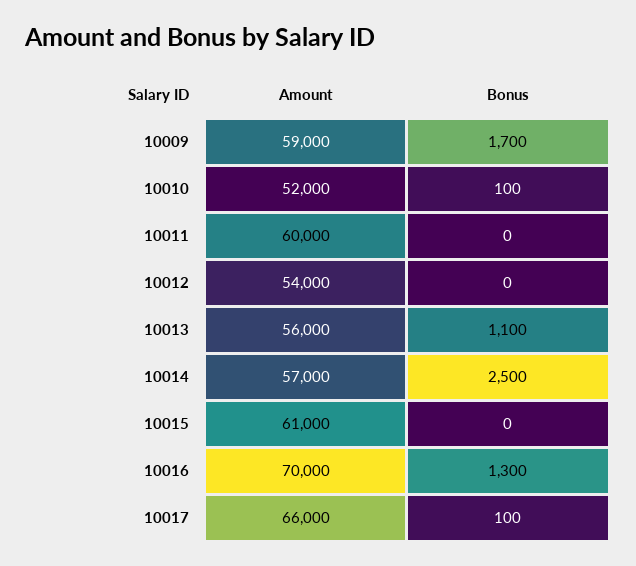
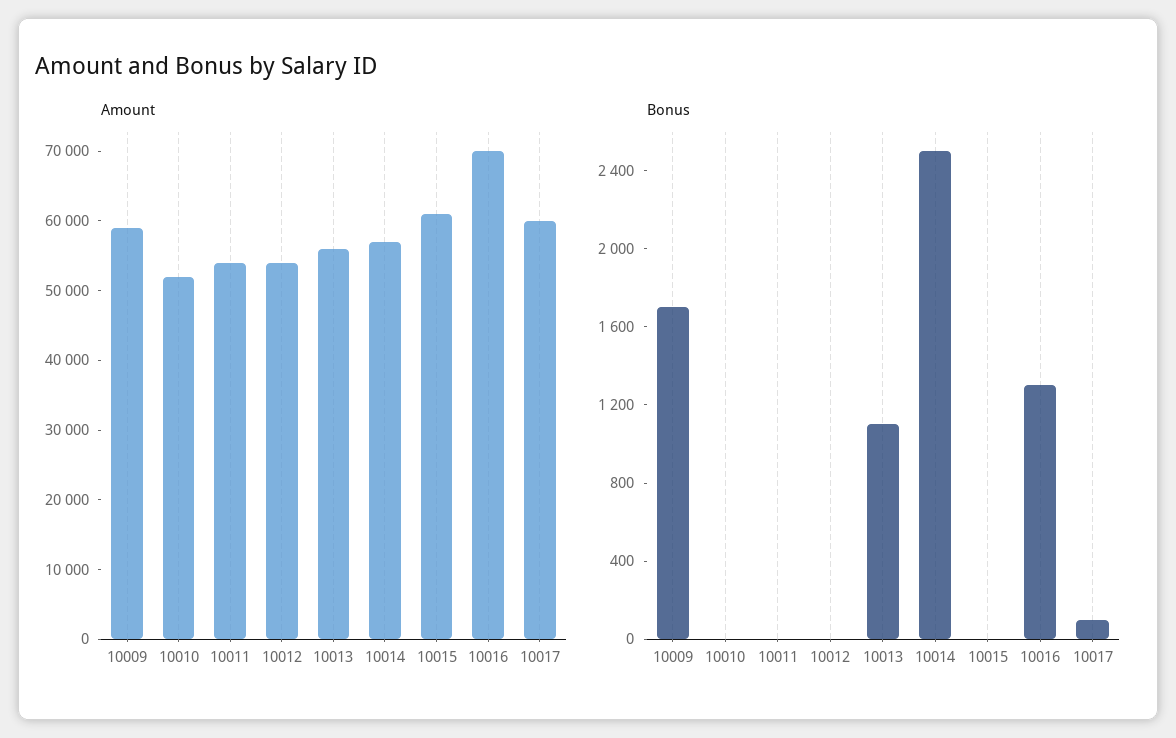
  {
    "Amount": {
      "10009": 59000,
      "10010": 52000,
-     "10011": 60000,
+     "10011": 54000,
      "10012": 54000,
      "10013": 56000,
      "10014": 57000,
      "10015": 61000,
      "10016": 70000,
-     "10017": 66000
+     "10017": 60000
    },
    "Bonus": {
      "10009": 1700,
-     "10010": 100,
+     "10010": 0,
      "10011": 0,
      "10012": 0,
      "10013": 1100,
      "10014": 2500,
      "10015": 0,
      "10016": 1300,
      "10017": 100
    }
  }

